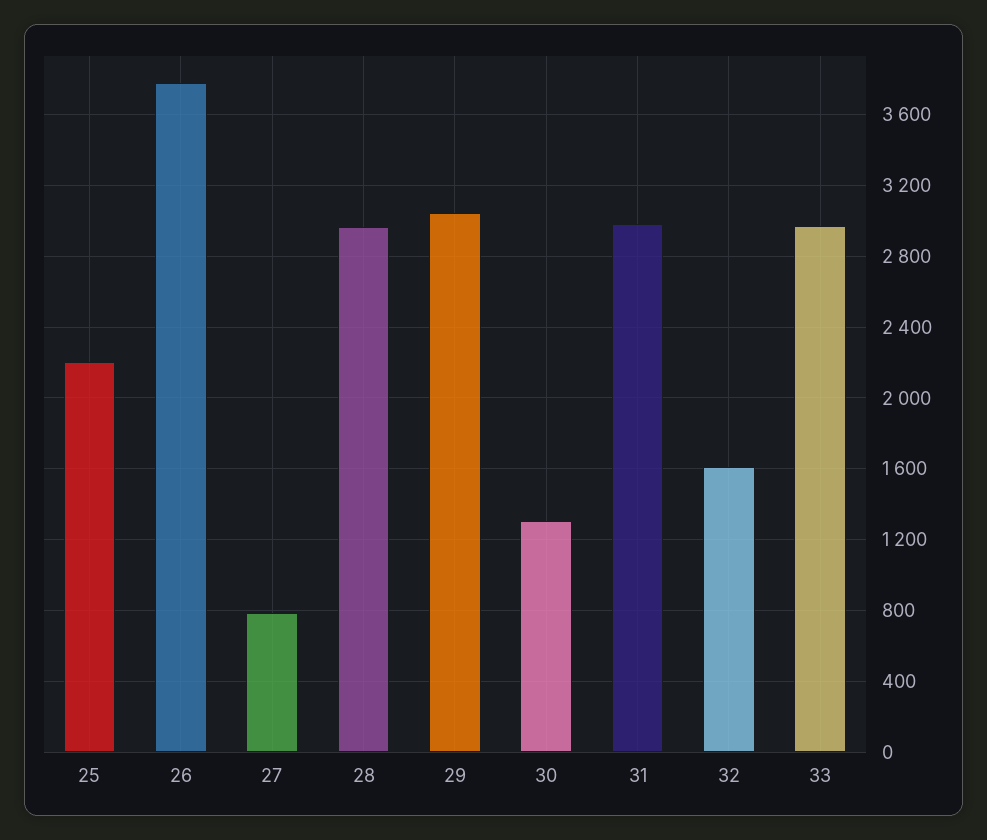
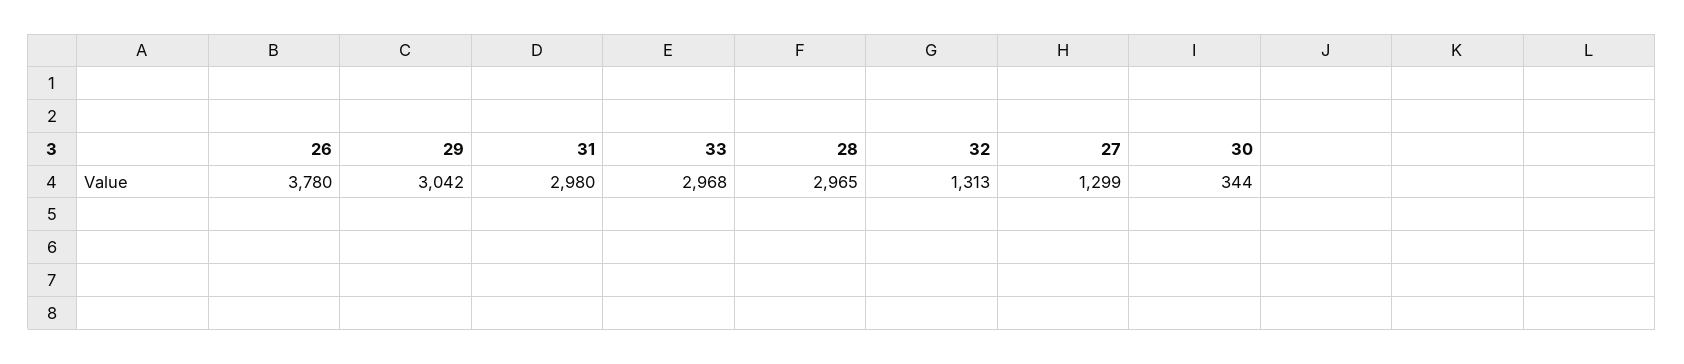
  {
-   "25": 2200,
    "26": 3780,
-   "27": 800,
+   "27": 1299,
    "28": 2965,
    "29": 3042,
-   "30": 1300,
+   "30": 344,
    "31": 2980,
-   "32": 1600,
+   "32": 1313,
    "33": 2968
  }

